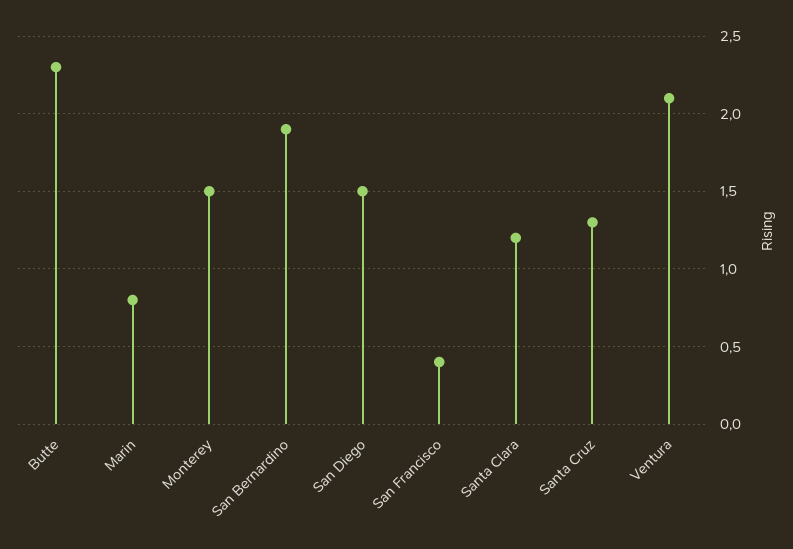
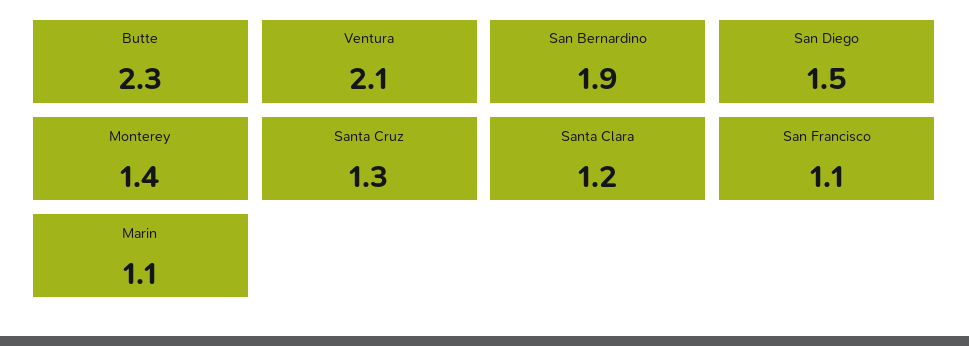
  {
    "Butte": 2.3,
-   "Marin": 0.8,
+   "Marin": 1.1,
-   "Monterey": 1.5,
+   "Monterey": 1.4,
    "San Bernardino": 1.9,
    "San Diego": 1.5,
-   "San Francisco": 0.4,
+   "San Francisco": 1.1,
    "Santa Clara": 1.2,
    "Santa Cruz": 1.3,
    "Ventura": 2.1
  }

